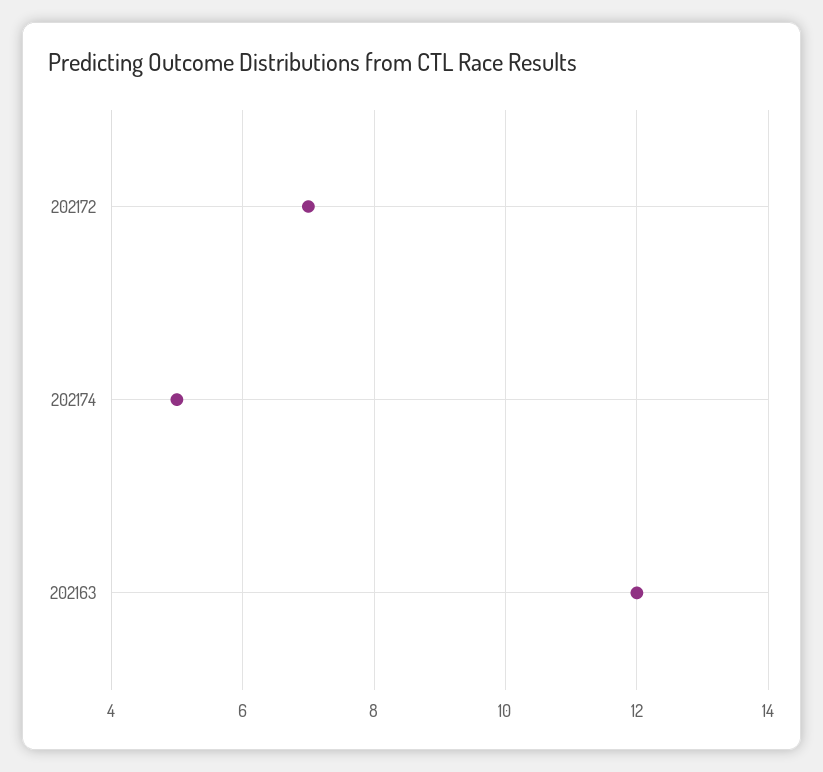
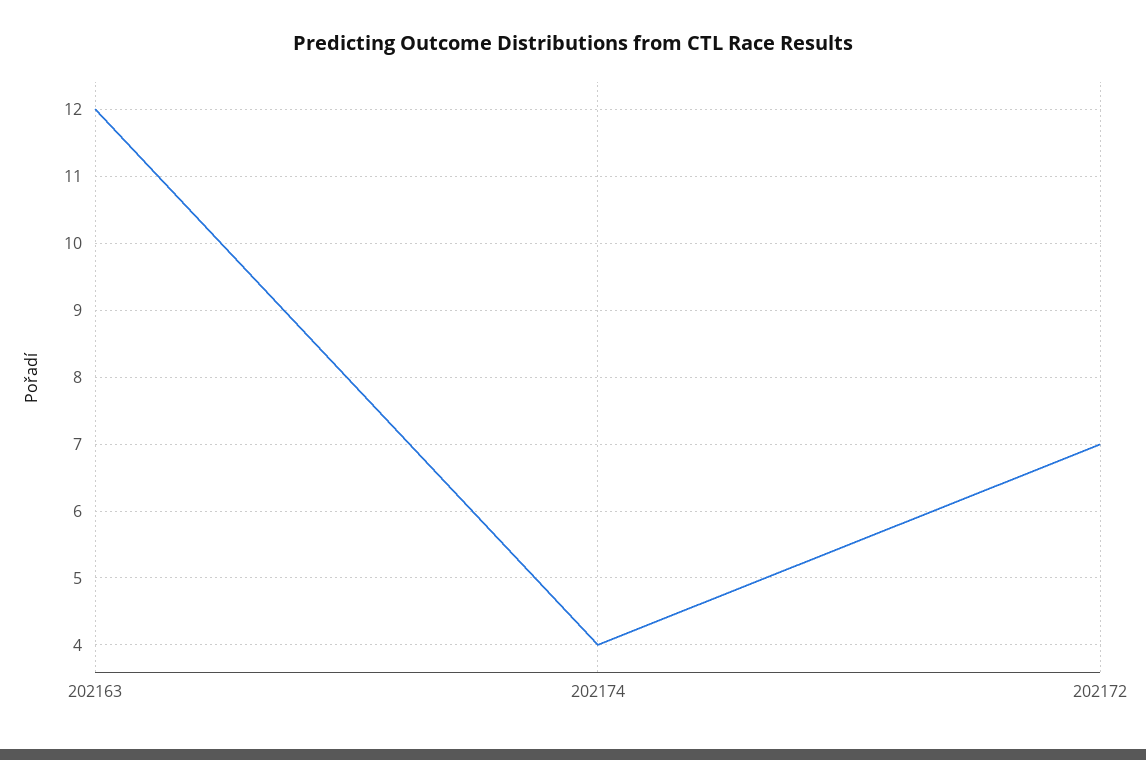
  {
    "202172": 7,
-   "202174": 5,
+   "202174": 4,
    "202163": 12
  }

